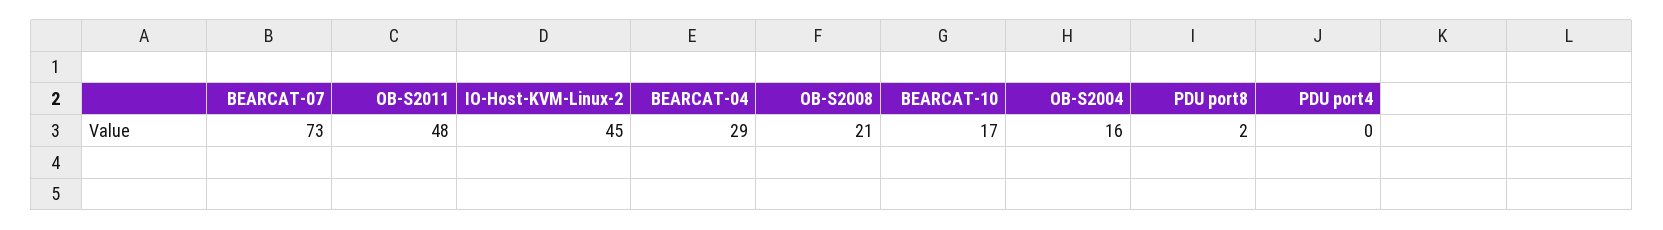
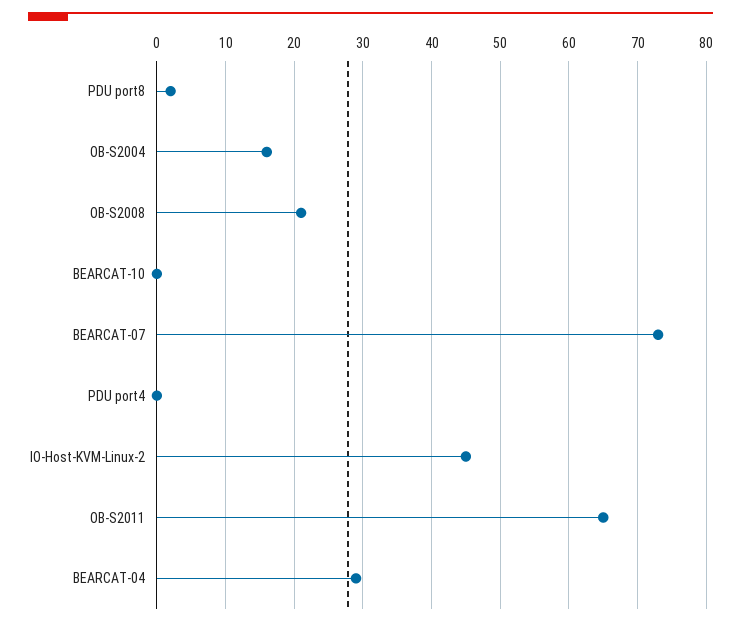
  {
    "BEARCAT-07": 73,
-   "OB-S2011": 48,
+   "OB-S2011": 65,
    "IO-Host-KVM-Linux-2": 45,
    "BEARCAT-04": 29,
    "OB-S2008": 21,
-   "BEARCAT-10": 17,
+   "BEARCAT-10": 0,
    "OB-S2004": 16,
    "PDU port8": 2,
    "PDU port4": 0
  }

